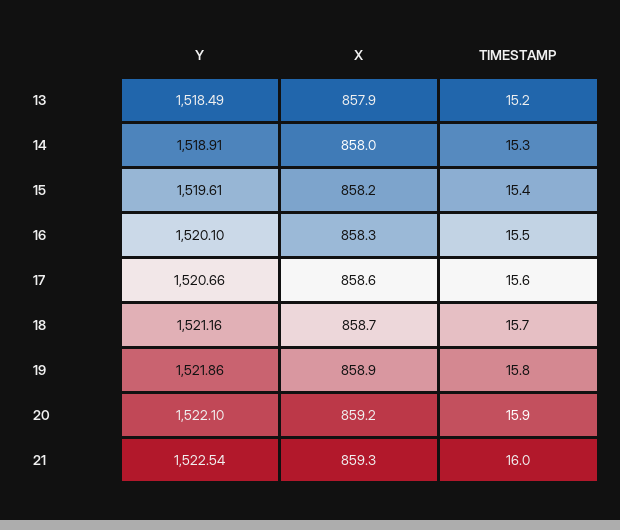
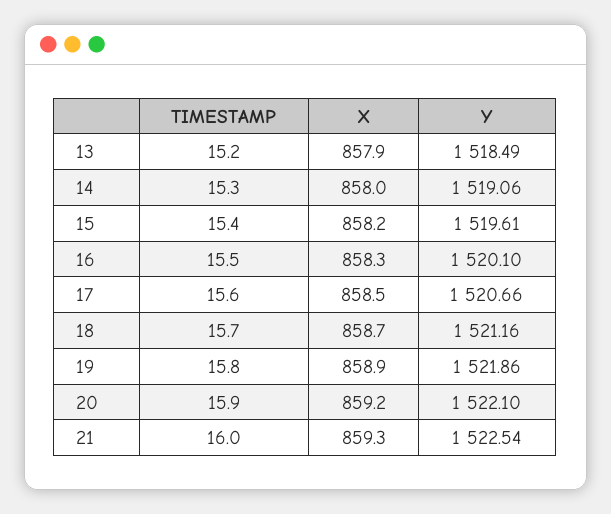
  {
    "Y": {
      "13": 1518.49,
-     "14": 1518.91,
+     "14": 1519.06,
      "15": 1519.61,
      "16": 1520.1,
      "17": 1520.66,
      "18": 1521.16,
      "19": 1521.86,
      "20": 1522.1,
      "21": 1522.54
    },
    "X": {
      "13": 857.9,
      "14": 858,
      "15": 858.2,
      "16": 858.3,
-     "17": 858.6,
+     "17": 858.5,
      "18": 858.7,
      "19": 858.9,
      "20": 859.2,
      "21": 859.3
    },
    "TIMESTAMP": {
      "13": 15.2,
      "14": 15.3,
      "15": 15.4,
      "16": 15.5,
      "17": 15.6,
      "18": 15.7,
      "19": 15.8,
      "20": 15.9,
      "21": 16
    }
  }

